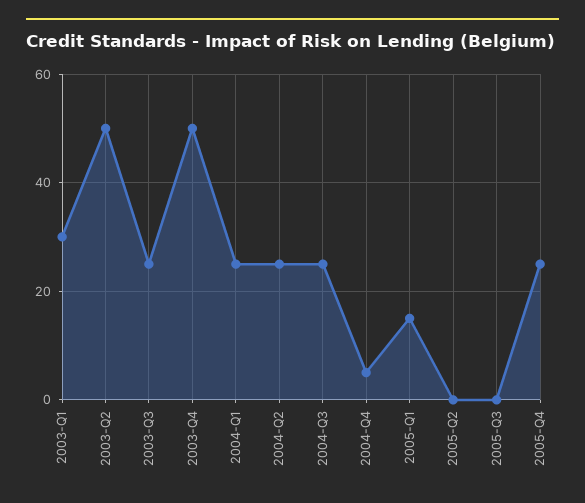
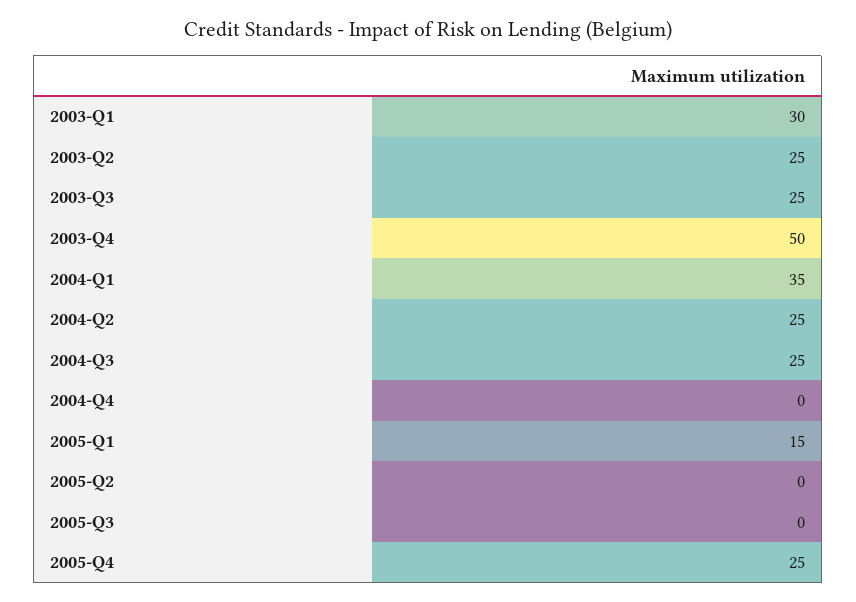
  {
    "2003-Q1": 30,
-   "2003-Q2": 50,
+   "2003-Q2": 25,
    "2003-Q3": 25,
    "2003-Q4": 50,
-   "2004-Q1": 25,
+   "2004-Q1": 35,
    "2004-Q2": 25,
    "2004-Q3": 25,
-   "2004-Q4": 5,
+   "2004-Q4": 0,
    "2005-Q1": 15,
    "2005-Q2": 0,
    "2005-Q3": 0,
    "2005-Q4": 25
  }

